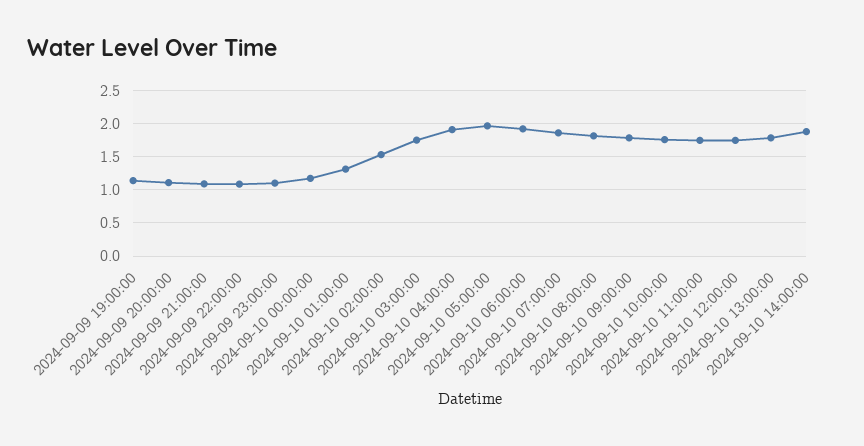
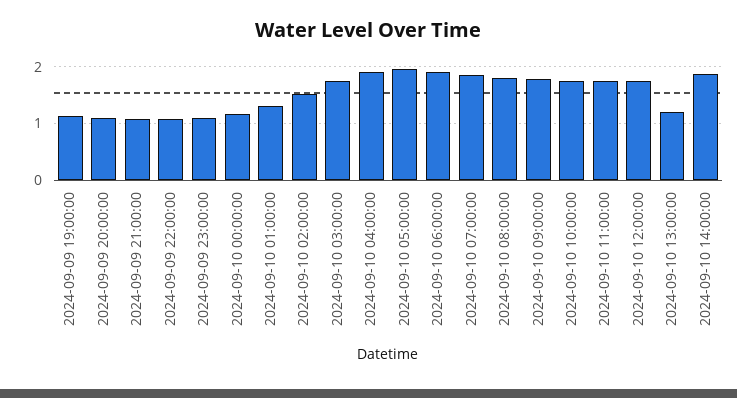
  {
    "2024-09-09 19:00:00": 1.1,
    "2024-09-09 20:00:00": 1.1,
    "2024-09-09 21:00:00": 1.1,
    "2024-09-09 22:00:00": 1.1,
    "2024-09-09 23:00:00": 1.1,
    "2024-09-10 00:00:00": 1.2,
    "2024-09-10 01:00:00": 1.3,
    "2024-09-10 02:00:00": 1.5,
    "2024-09-10 03:00:00": 1.7,
    "2024-09-10 04:00:00": 1.9,
    "2024-09-10 05:00:00": 2,
    "2024-09-10 06:00:00": 1.9,
    "2024-09-10 07:00:00": 1.9,
    "2024-09-10 08:00:00": 1.8,
    "2024-09-10 09:00:00": 1.8,
    "2024-09-10 10:00:00": 1.8,
    "2024-09-10 11:00:00": 1.7,
    "2024-09-10 12:00:00": 1.7,
-   "2024-09-10 13:00:00": 1.8,
+   "2024-09-10 13:00:00": 1.2,
    "2024-09-10 14:00:00": 1.9
  }

